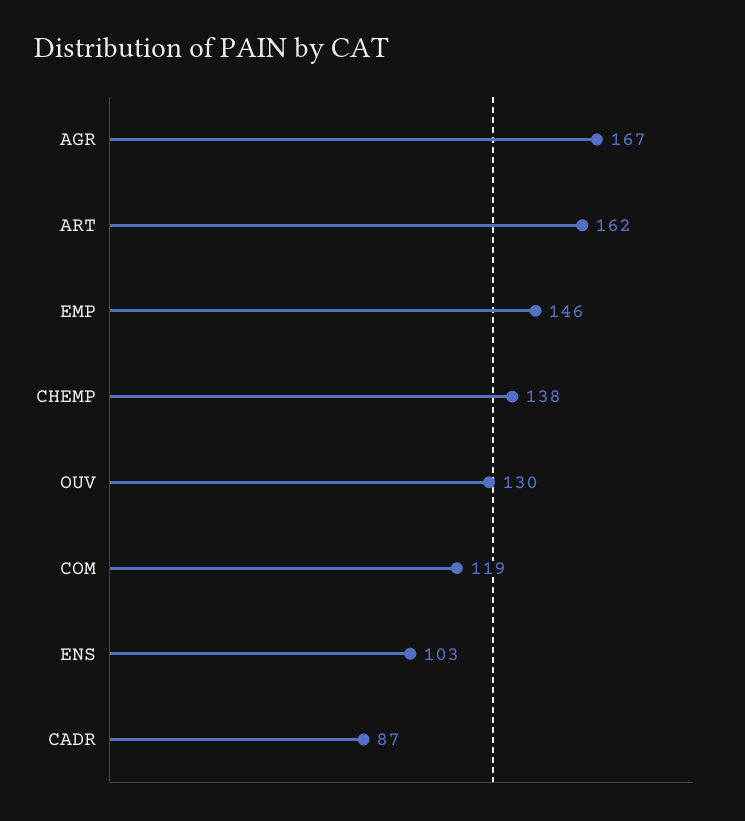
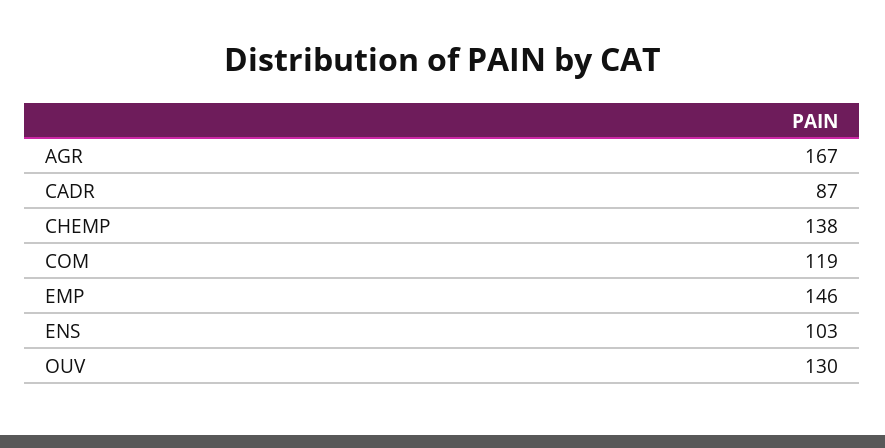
  {
    "AGR": 167,
-   "ART": 162,
    "EMP": 146,
    "CHEMP": 138,
    "OUV": 130,
    "COM": 119,
    "ENS": 103,
    "CADR": 87
  }

